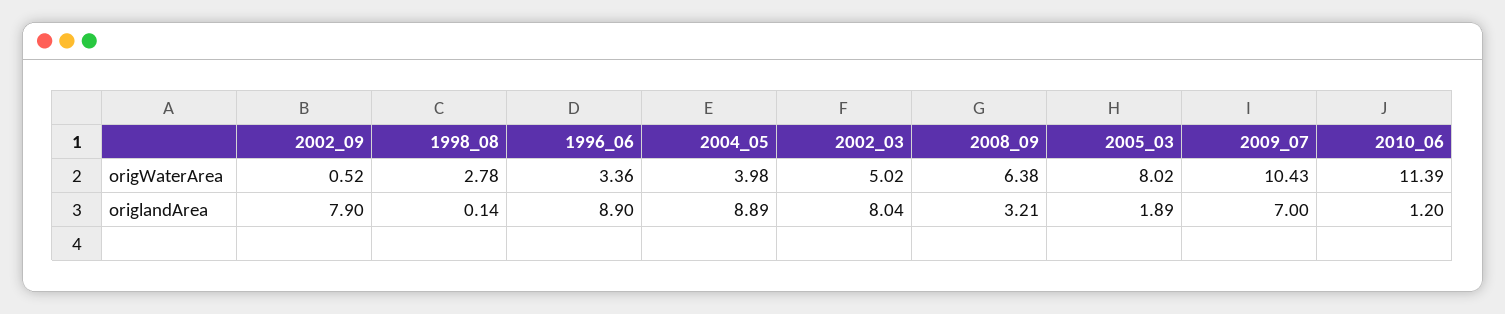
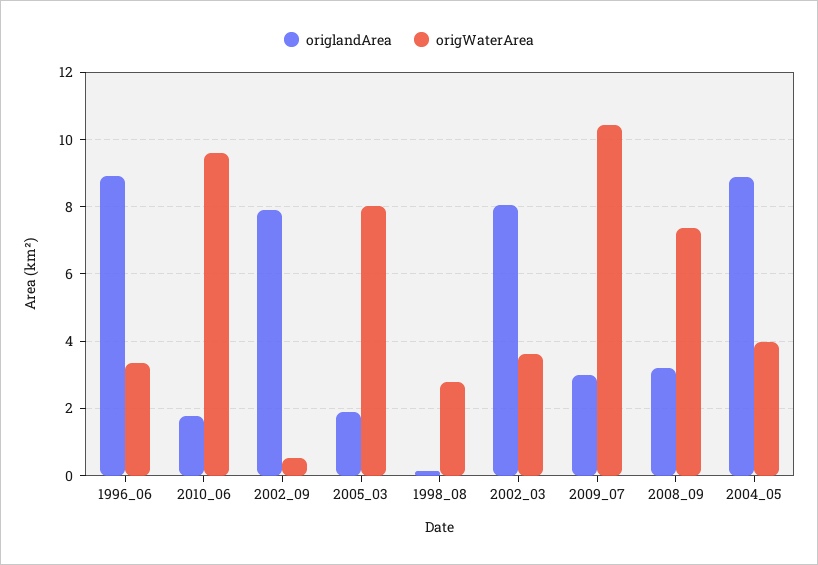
  {
    "origWaterArea": {
      "2002_09": 0.52,
      "1998_08": 2.78,
      "1996_06": 3.36,
      "2004_05": 3.98,
-     "2002_03": 5.02,
+     "2002_03": 3.6,
-     "2008_09": 6.38,
+     "2008_09": 7.4,
      "2005_03": 8.02,
      "2009_07": 10.43,
-     "2010_06": 11.39
+     "2010_06": 9.6
    },
    "origlandArea": {
      "2002_09": 7.9,
      "1998_08": 0.14,
      "1996_06": 8.9,
      "2004_05": 8.89,
      "2002_03": 8.04,
      "2008_09": 3.21,
      "2005_03": 1.89,
-     "2009_07": 7,
+     "2009_07": 3,
-     "2010_06": 1.2
+     "2010_06": 1.8
    }
  }

